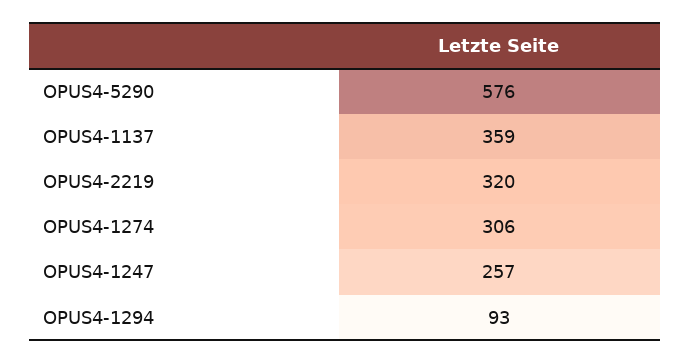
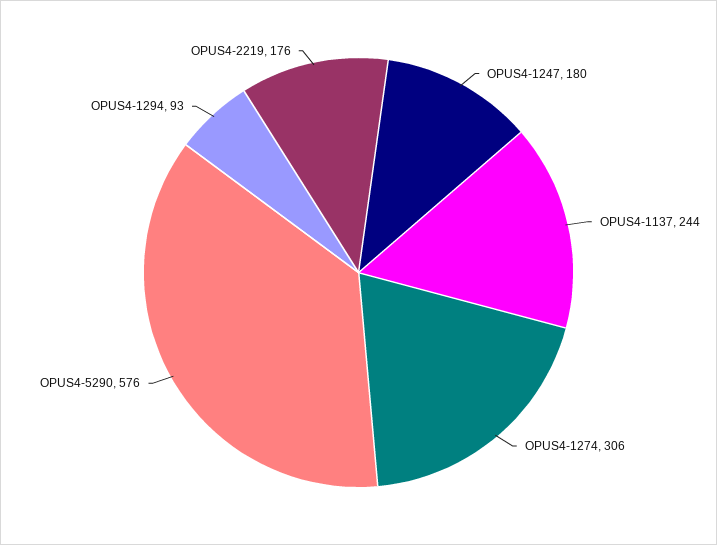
  {
    "OPUS4-5290": 576,
-   "OPUS4-1137": 359,
+   "OPUS4-1137": 244,
-   "OPUS4-2219": 320,
+   "OPUS4-2219": 176,
    "OPUS4-1274": 306,
-   "OPUS4-1247": 257,
+   "OPUS4-1247": 180,
    "OPUS4-1294": 93
  }

